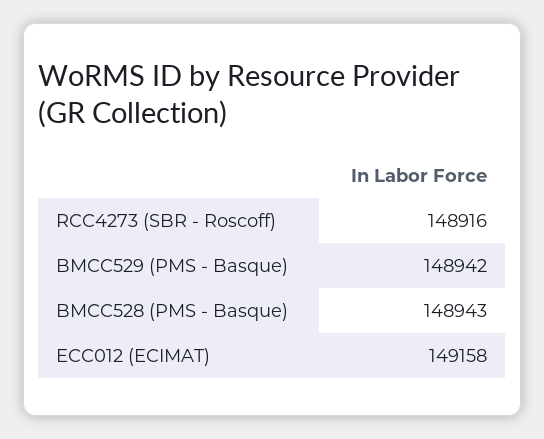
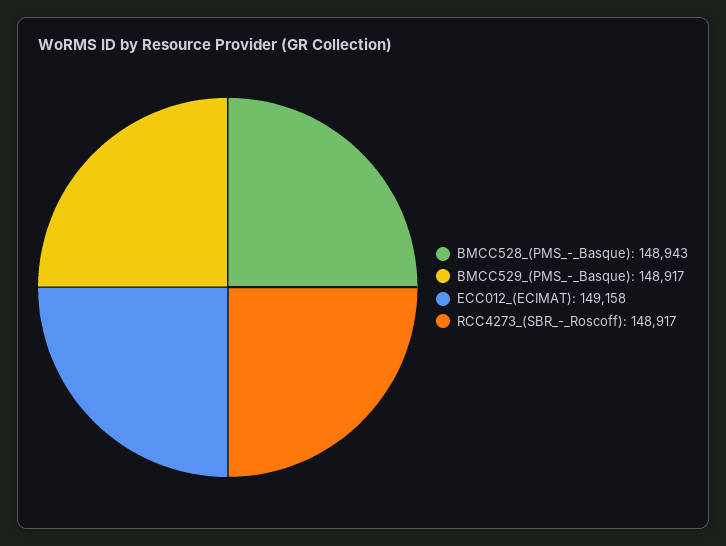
  {
-   "RCC4273 (SBR - Roscoff)": 148916,
+   "RCC4273 (SBR - Roscoff)": 148917,
-   "BMCC529 (PMS - Basque)": 148942,
+   "BMCC529 (PMS - Basque)": 148917,
    "BMCC528 (PMS - Basque)": 148943,
    "ECC012 (ECIMAT)": 149158
  }

